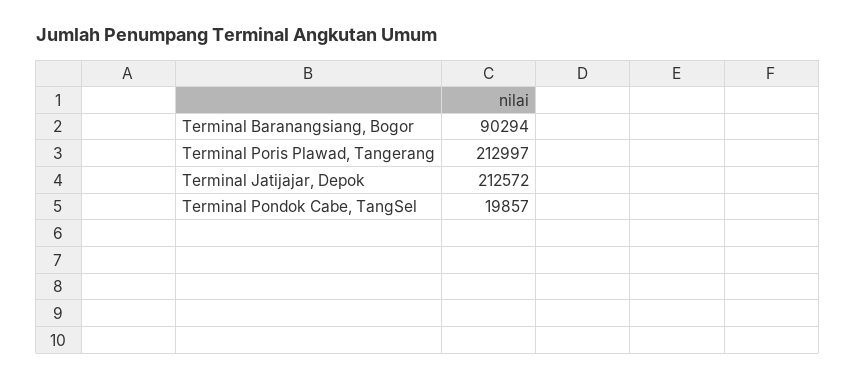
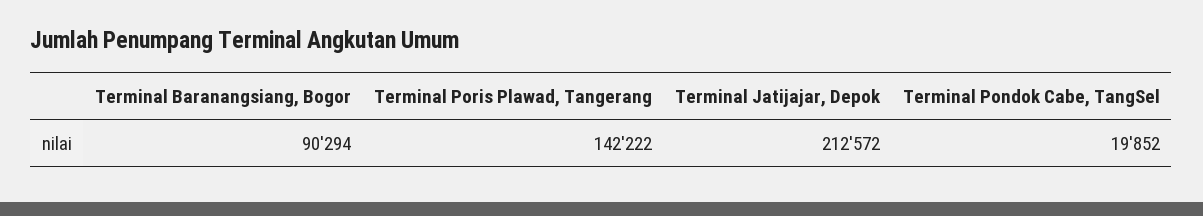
  {
    "Terminal Baranangsiang, Bogor": 90294,
-   "Terminal Poris Plawad, Tangerang": 212997,
+   "Terminal Poris Plawad, Tangerang": 142222,
    "Terminal Jatijajar, Depok": 212572,
-   "Terminal Pondok Cabe, TangSel": 19857
+   "Terminal Pondok Cabe, TangSel": 19852
  }

